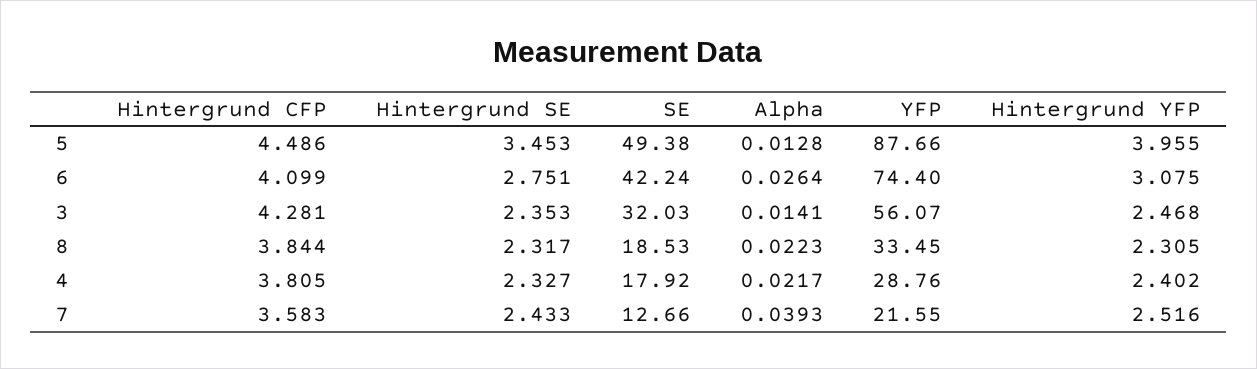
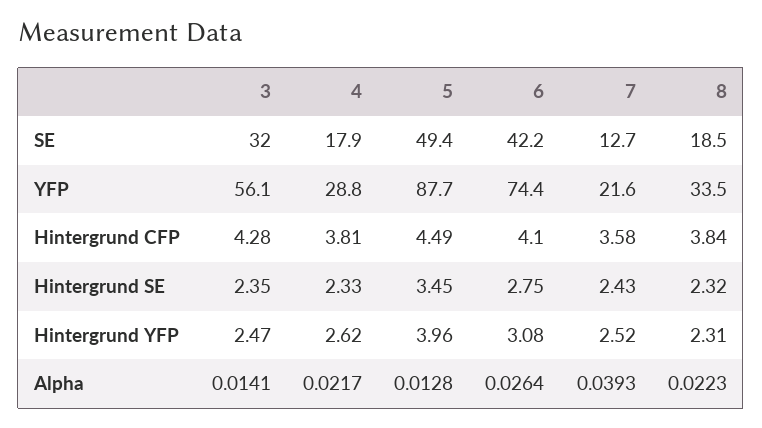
  {
    "Hintergrund CFP": {
      "5": 4.486,
      "6": 4.099,
      "3": 4.281,
      "8": 3.844,
      "4": 3.805,
      "7": 3.583
    },
    "Hintergrund SE": {
      "5": 3.453,
      "6": 2.751,
      "3": 2.353,
      "8": 2.317,
      "4": 2.327,
      "7": 2.433
    },
    "SE": {
      "5": 49.38,
      "6": 42.24,
      "3": 32.03,
      "8": 18.53,
      "4": 17.92,
      "7": 12.66
    },
    "Alpha": {
      "5": 0.0128,
      "6": 0.0264,
      "3": 0.0141,
      "8": 0.0223,
      "4": 0.0217,
      "7": 0.0393
    },
    "YFP": {
      "5": 87.66,
      "6": 74.4,
      "3": 56.07,
      "8": 33.45,
      "4": 28.76,
      "7": 21.55
    },
    "Hintergrund YFP": {
      "5": 3.955,
      "6": 3.075,
      "3": 2.468,
      "8": 2.305,
-     "4": 2.402,
+     "4": 2.62,
      "7": 2.516
    }
  }

